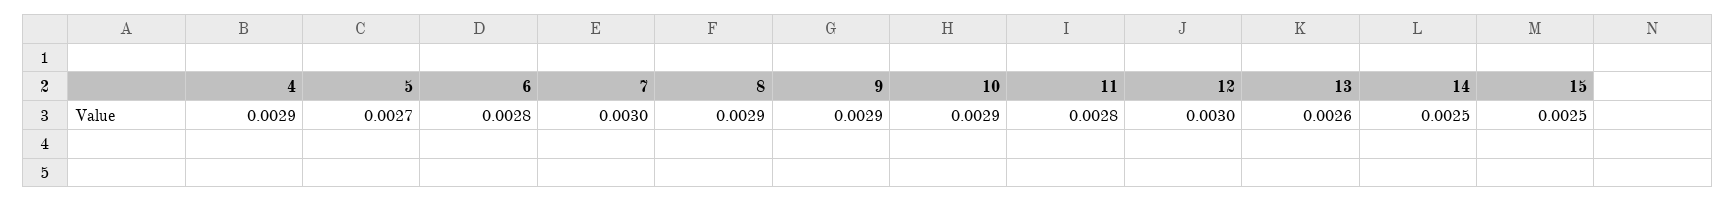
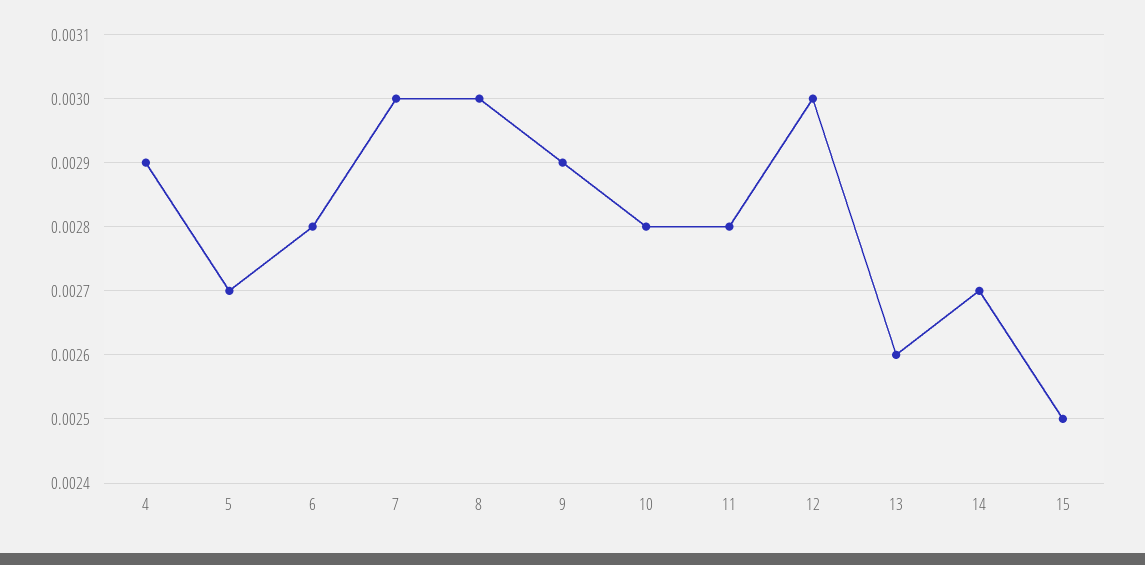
  {
    "4": 0.0029,
    "5": 0.0027,
    "6": 0.0028,
    "7": 0.003,
-   "8": 0.0029,
+   "8": 0.003,
    "9": 0.0029,
-   "10": 0.0029,
+   "10": 0.0028,
    "11": 0.0028,
    "12": 0.003,
    "13": 0.0026,
-   "14": 0.0025,
+   "14": 0.0027,
    "15": 0.0025
  }

